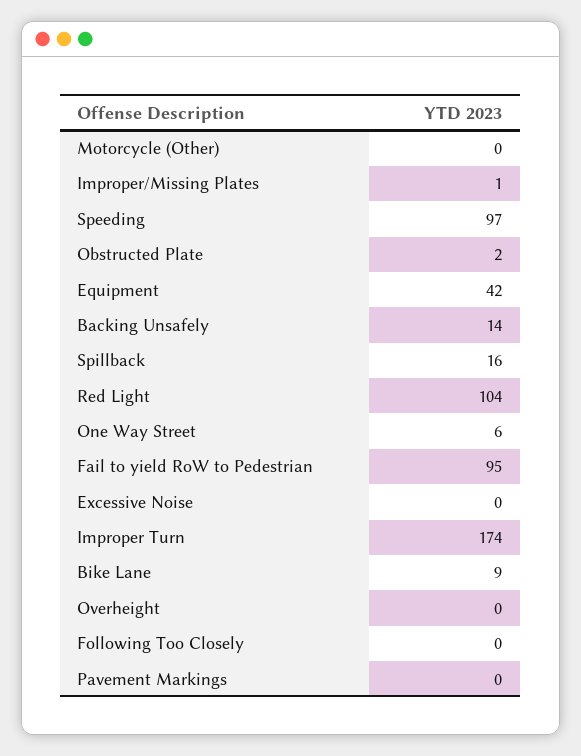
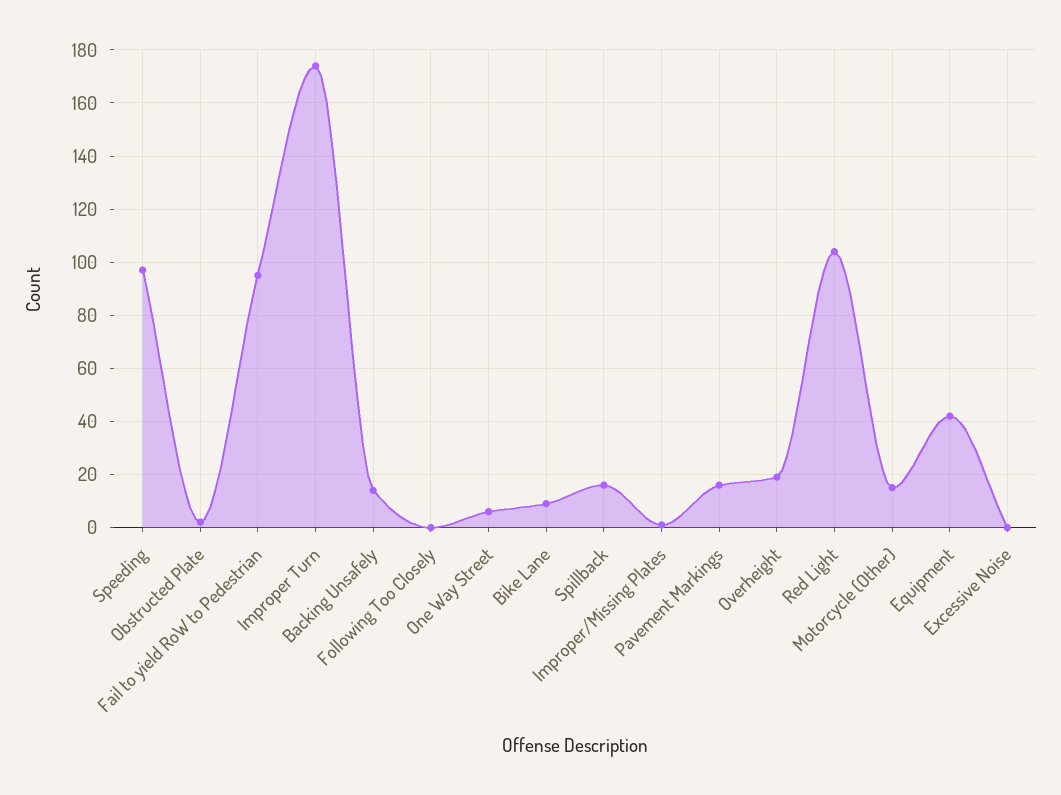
  {
-   "Motorcycle (Other)": 0,
+   "Motorcycle (Other)": 15,
    "Improper/Missing Plates": 1,
    "Speeding": 97,
    "Obstructed Plate": 2,
    "Equipment": 42,
    "Backing Unsafely": 14,
    "Spillback": 16,
    "Red Light": 104,
    "One Way Street": 6,
    "Fail to yield RoW to Pedestrian": 95,
    "Excessive Noise": 0,
    "Improper Turn": 174,
    "Bike Lane": 9,
-   "Overheight": 0,
+   "Overheight": 20,
    "Following Too Closely": 0,
-   "Pavement Markings": 0
+   "Pavement Markings": 15
  }

